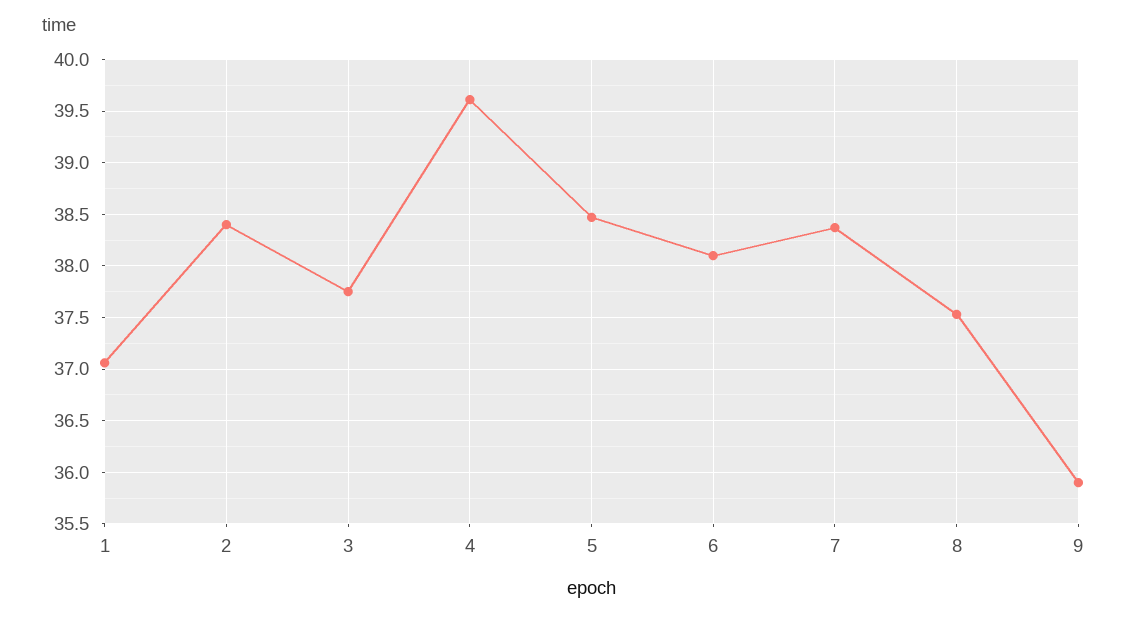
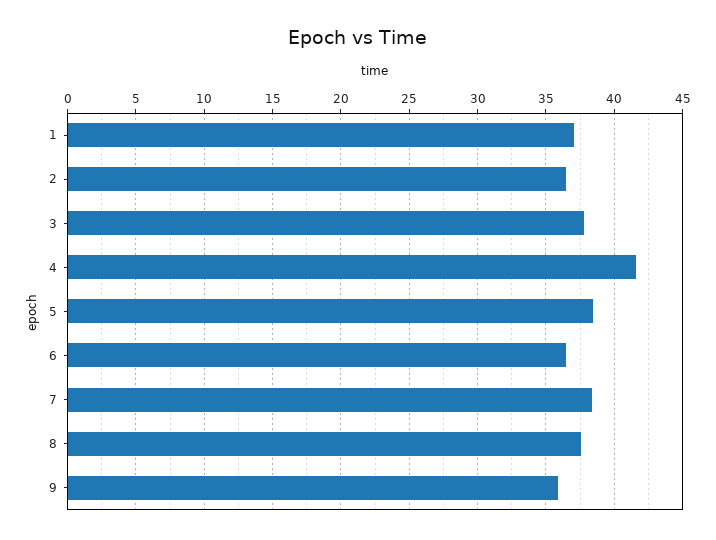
  {
    "1": 37.1,
-   "2": 38.4,
+   "2": 36.5,
    "3": 37.8,
-   "4": 39.6,
+   "4": 41.5,
    "5": 38.5,
-   "6": 38.1,
+   "6": 36.5,
    "7": 38.4,
    "8": 37.5,
    "9": 35.9
  }

